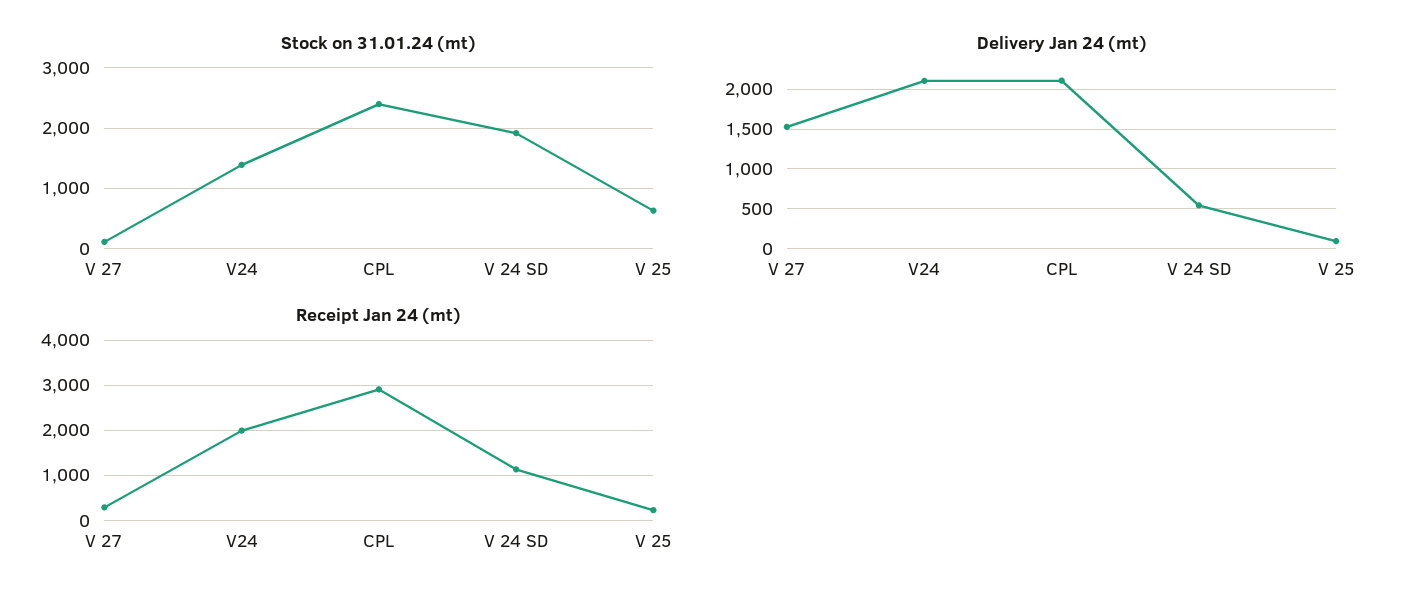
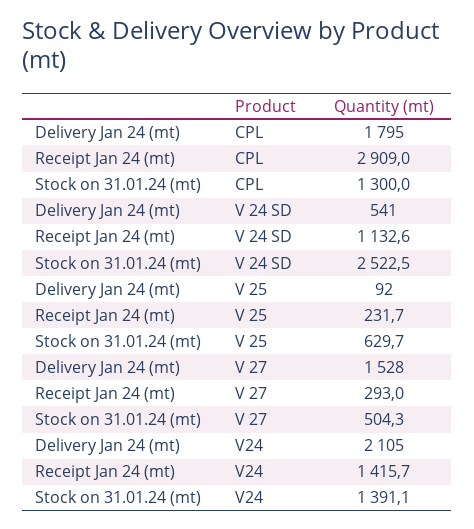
  {
    "Stock on 31.01.24 (mt)": {
-     "V 27": 100,
+     "V 27": 504.3,
      "V24": 1391.1,
-     "CPL": 2400,
+     "CPL": 1300,
-     "V 24 SD": 1900,
+     "V 24 SD": 2522.5,
      "V 25": 629.7
    },
    "Delivery Jan 24 (mt)": {
      "V 27": 1528,
      "V24": 2105,
-     "CPL": 2100,
+     "CPL": 1795,
      "V 24 SD": 541,
      "V 25": 92
    },
    "Receipt Jan 24 (mt)": {
      "V 27": 293,
-     "V24": 2000,
+     "V24": 1415.7,
      "CPL": 2909,
      "V 24 SD": 1132.6,
      "V 25": 231.7
    }
  }

